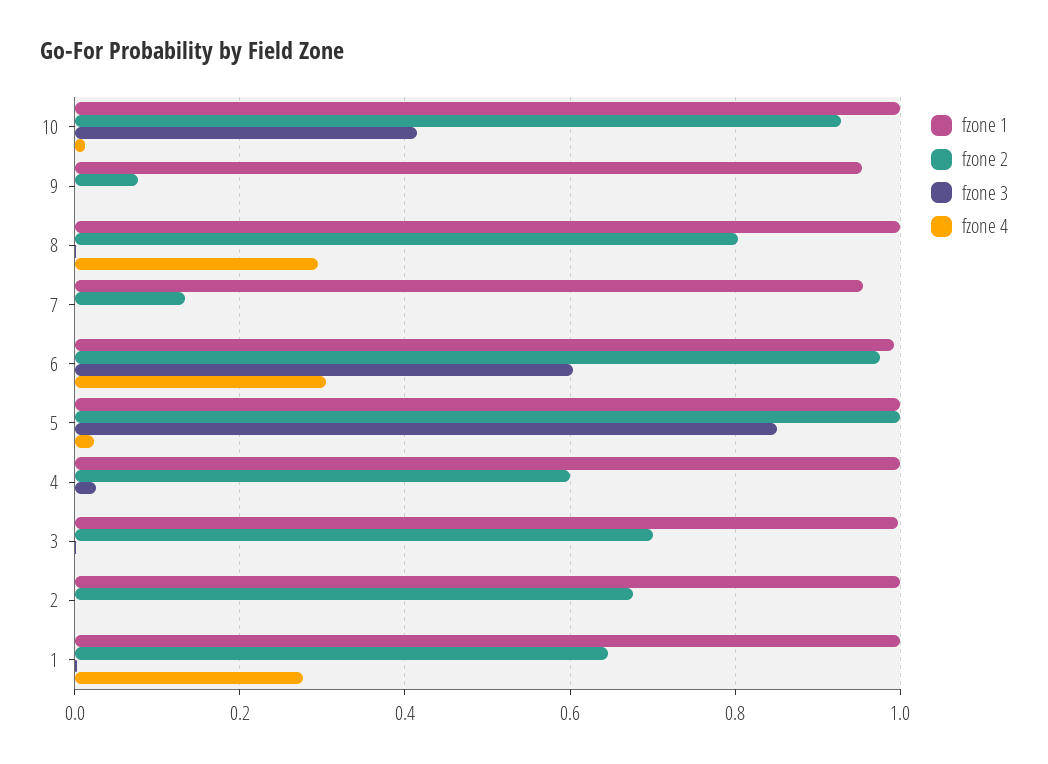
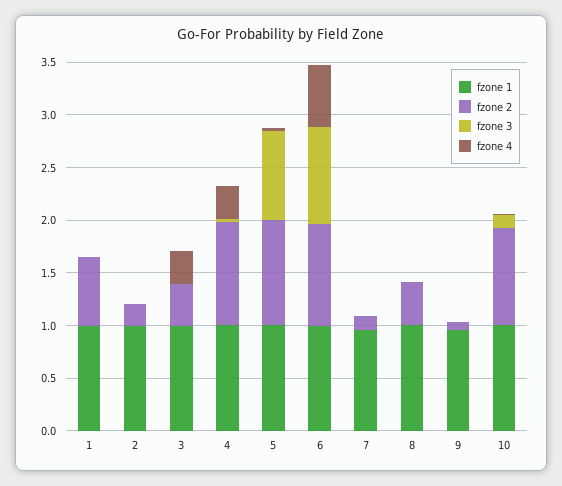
  {
    "fzone 1": {
      "10": 1,
      "9": 0.96,
      "8": 1,
      "7": 0.96,
      "6": 1,
      "5": 1,
      "4": 1,
      "3": 1,
      "2": 1,
      "1": 1
    },
    "fzone 2": {
      "10": 0.92,
      "9": 0.08,
-     "8": 0.8,
+     "8": 0.4,
      "7": 0.14,
      "6": 0.98,
      "5": 1,
-     "4": 0.6,
+     "4": 1,
-     "3": 0.7,
+     "3": 0.4,
-     "2": 0.68,
+     "2": 0.2,
      "1": 0.64
    },
    "fzone 3": {
-     "10": 0.42,
+     "10": 0.1,
      "9": 0,
      "8": 0,
      "7": 0,
-     "6": 0.6,
+     "6": 0.9,
      "5": 0.86,
      "4": 0.02,
      "3": 0,
      "2": 0,
      "1": 0
    },
    "fzone 4": {
      "10": 0.02,
      "9": 0,
-     "8": 0.3,
+     "8": 0,
      "7": 0,
-     "6": 0.3,
+     "6": 0.6,
      "5": 0.02,
-     "4": 0,
+     "4": 0.3,
-     "3": 0,
+     "3": 0.3,
      "2": 0,
-     "1": 0.28
+     "1": 0
    }
  }

